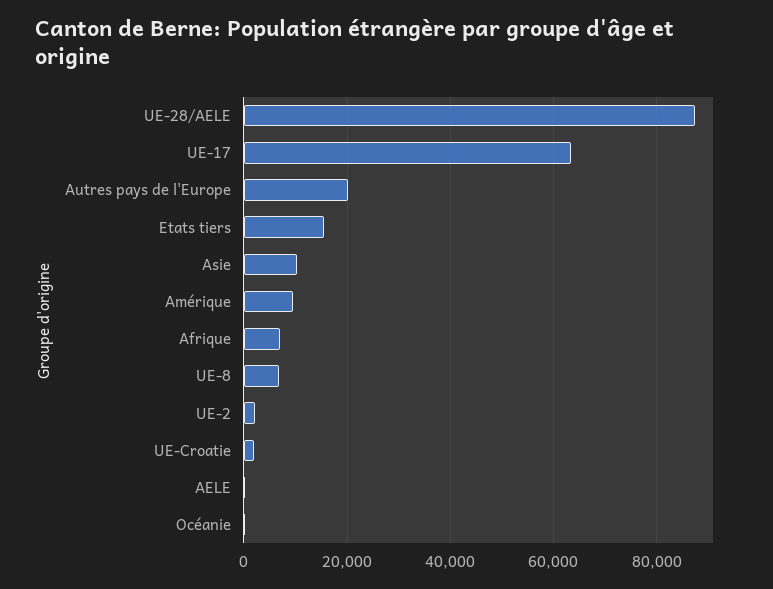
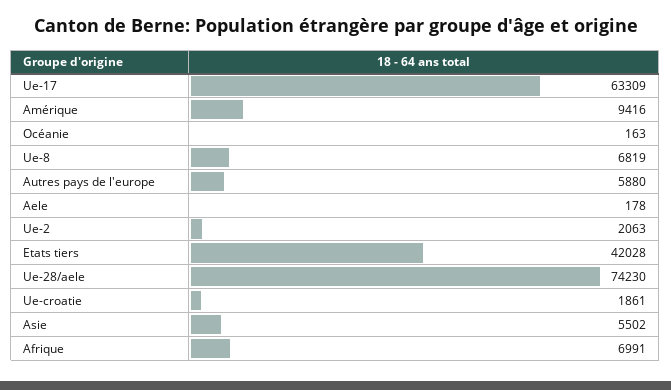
  {
-   "UE-28/AELE": 88000,
+   "UE-28/AELE": 74230,
    "UE-17": 63309,
-   "Autres pays de l'Europe": 20000,
+   "Autres pays de l'Europe": 5880,
-   "Etats tiers": 16000,
+   "Etats tiers": 42028,
-   "Asie": 10000,
+   "Asie": 5502,
    "Amérique": 9416,
    "Afrique": 6991,
    "UE-8": 6819,
    "UE-2": 2063,
    "UE-Croatie": 1861,
    "AELE": 178,
    "Océanie": 163
  }

